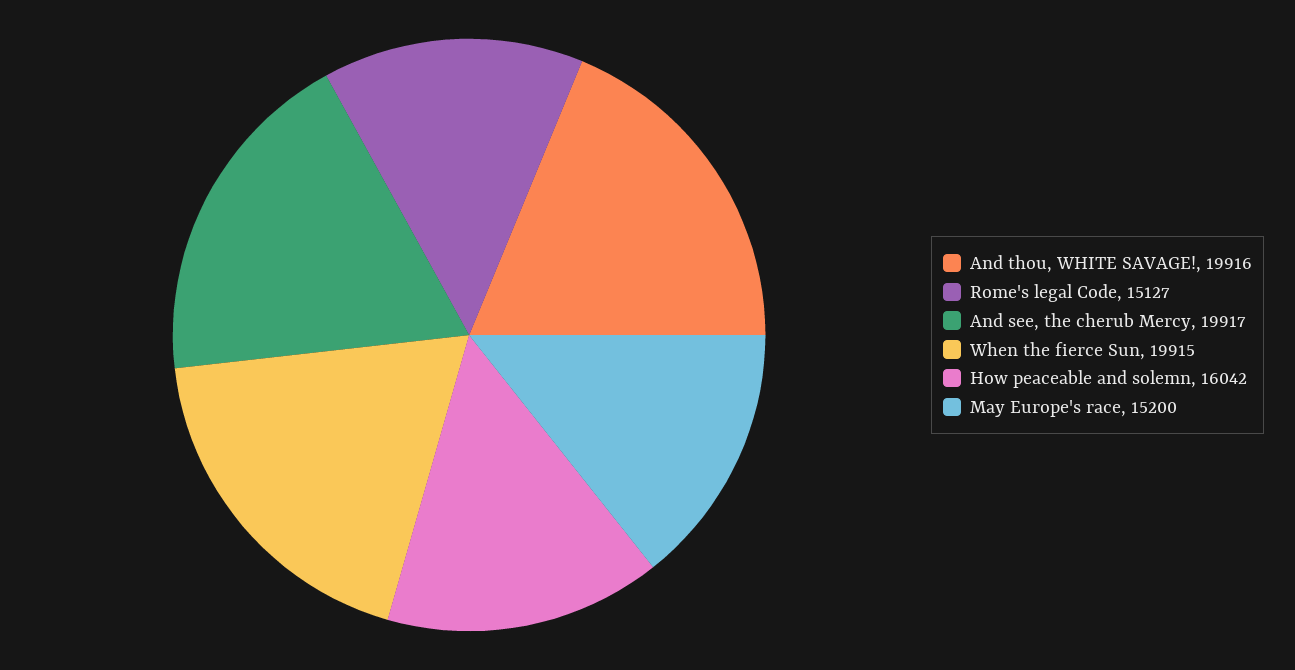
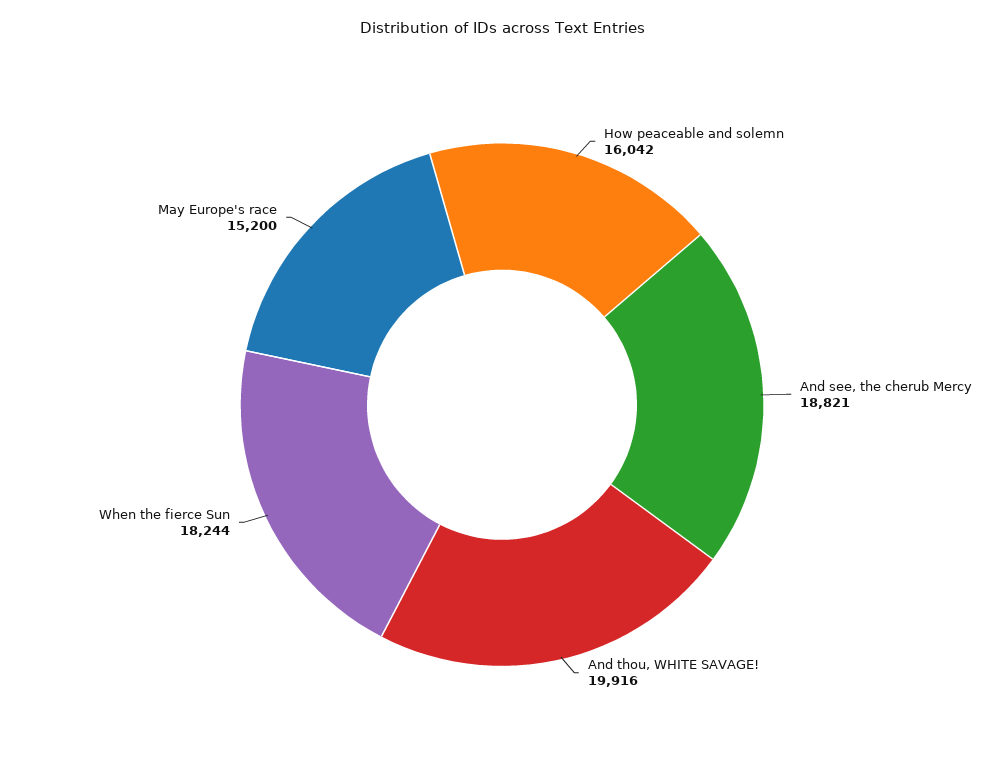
  {
    "And thou, WHITE SAVAGE!": 19916,
-   "Rome's legal Code": 15127,
-   "And see, the cherub Mercy": 19917,
+   "And see, the cherub Mercy": 18821,
-   "When the fierce Sun": 19915,
+   "When the fierce Sun": 18244,
    "How peaceable and solemn": 16042,
    "May Europe's race": 15200
  }

